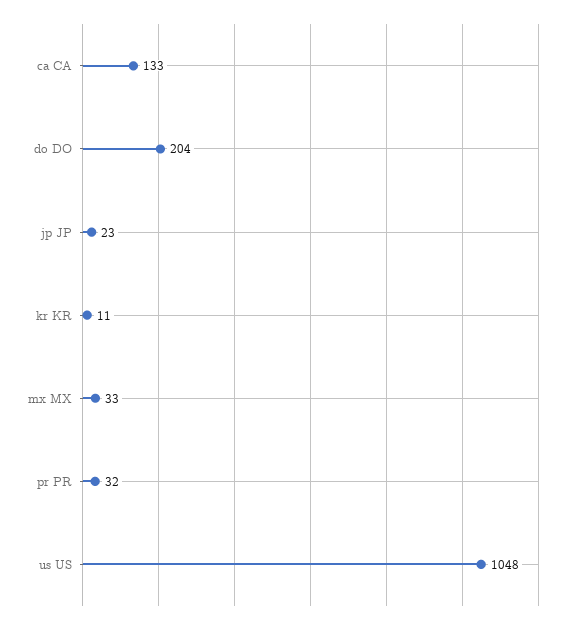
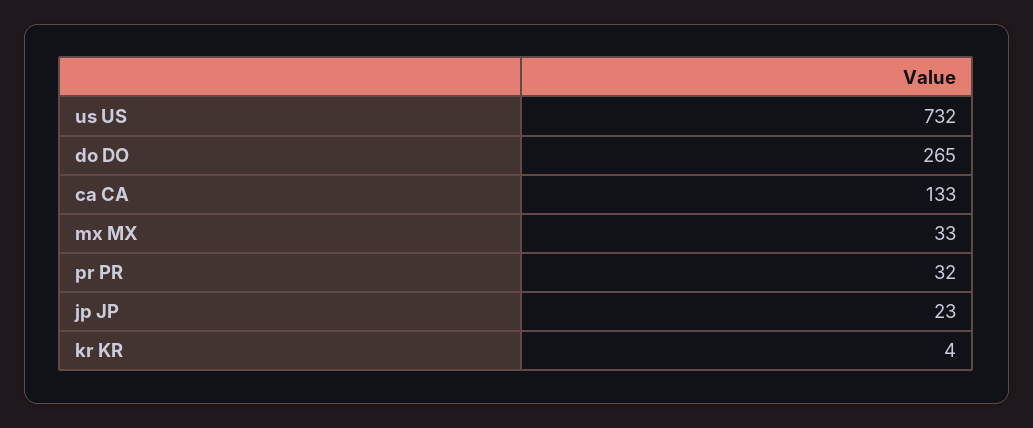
  {
    "ca CA": 133,
-   "do DO": 204,
+   "do DO": 265,
    "jp JP": 23,
-   "kr KR": 11,
+   "kr KR": 4,
    "mx MX": 33,
    "pr PR": 32,
-   "us US": 1048
+   "us US": 732
  }

